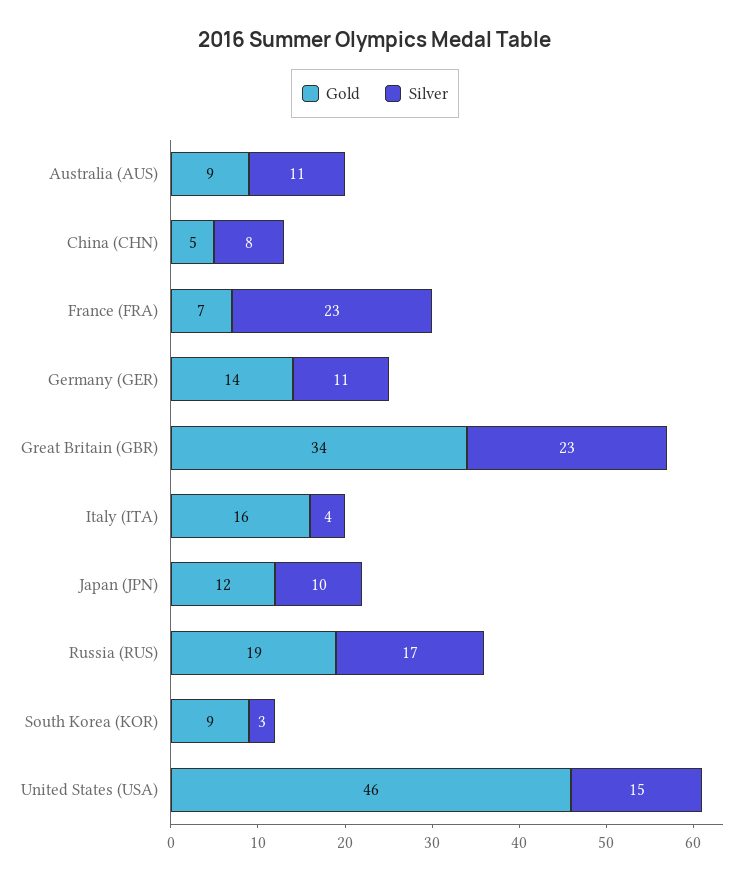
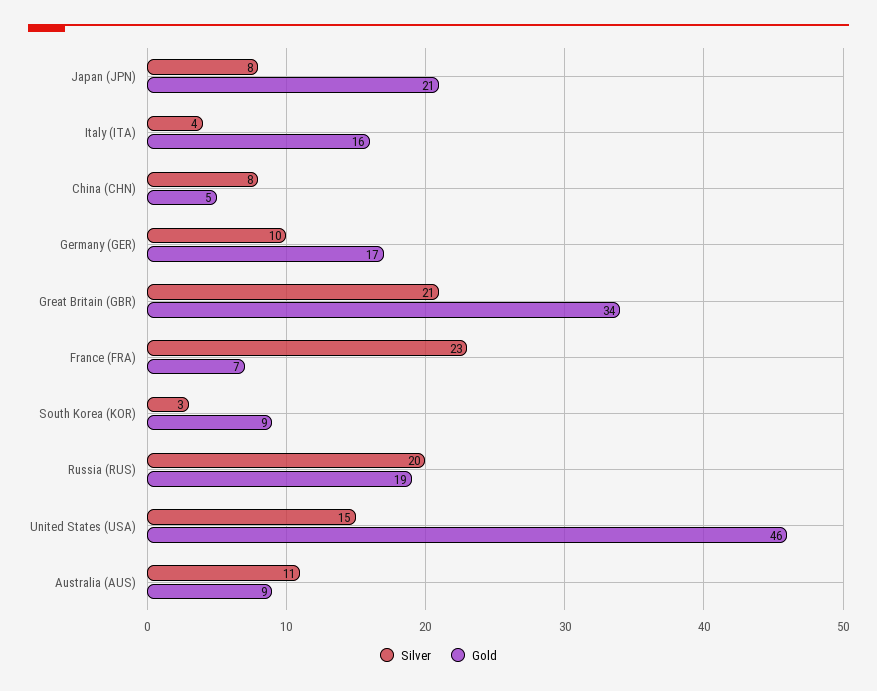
  {
    "Gold": {
      "Australia (AUS)": 9,
      "China (CHN)": 5,
      "France (FRA)": 7,
-     "Germany (GER)": 14,
+     "Germany (GER)": 17,
      "Great Britain (GBR)": 34,
      "Italy (ITA)": 16,
-     "Japan (JPN)": 12,
+     "Japan (JPN)": 21,
      "Russia (RUS)": 19,
      "South Korea (KOR)": 9,
      "United States (USA)": 46
    },
    "Silver": {
      "Australia (AUS)": 11,
      "China (CHN)": 8,
      "France (FRA)": 23,
-     "Germany (GER)": 11,
+     "Germany (GER)": 10,
-     "Great Britain (GBR)": 23,
+     "Great Britain (GBR)": 21,
      "Italy (ITA)": 4,
-     "Japan (JPN)": 10,
+     "Japan (JPN)": 8,
-     "Russia (RUS)": 17,
+     "Russia (RUS)": 20,
      "South Korea (KOR)": 3,
      "United States (USA)": 15
    }
  }

